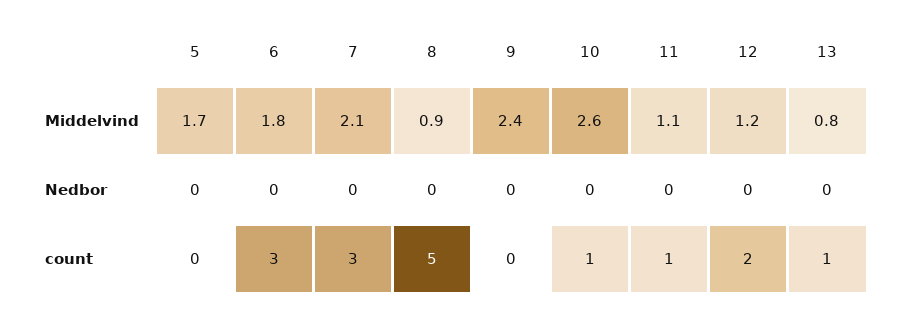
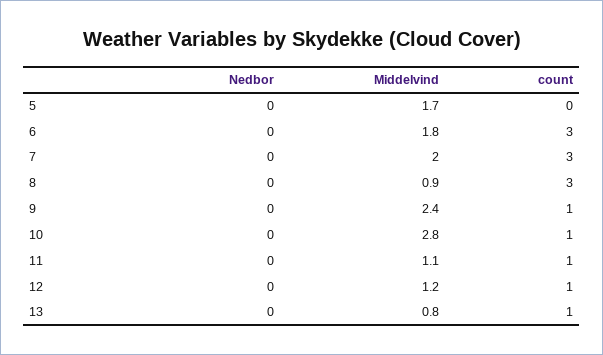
  {
    "5": {
      "Middelvind": 1.7,
      "Nedbor": 0,
      "count": 0
    },
    "6": {
      "Middelvind": 1.8,
      "Nedbor": 0,
      "count": 3
    },
    "7": {
-     "Middelvind": 2.1,
+     "Middelvind": 2,
      "Nedbor": 0,
      "count": 3
    },
    "8": {
      "Middelvind": 0.9,
      "Nedbor": 0,
-     "count": 5
+     "count": 3
    },
    "9": {
      "Middelvind": 2.4,
      "Nedbor": 0,
-     "count": 0
+     "count": 1
    },
    "10": {
-     "Middelvind": 2.6,
+     "Middelvind": 2.8,
      "Nedbor": 0,
      "count": 1
    },
    "11": {
      "Middelvind": 1.1,
      "Nedbor": 0,
      "count": 1
    },
    "12": {
      "Middelvind": 1.2,
      "Nedbor": 0,
-     "count": 2
+     "count": 1
    },
    "13": {
      "Middelvind": 0.8,
      "Nedbor": 0,
      "count": 1
    }
  }

